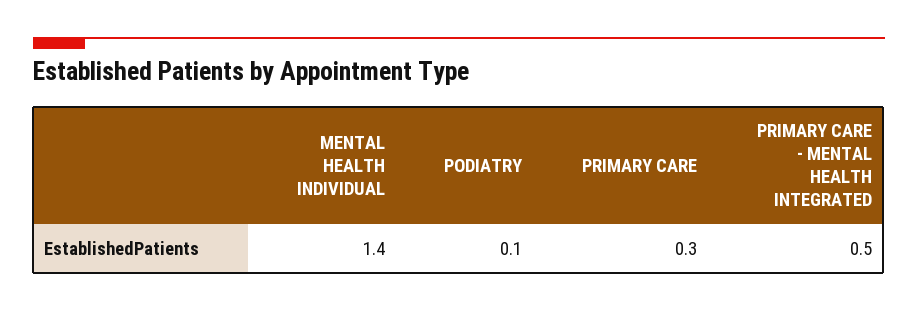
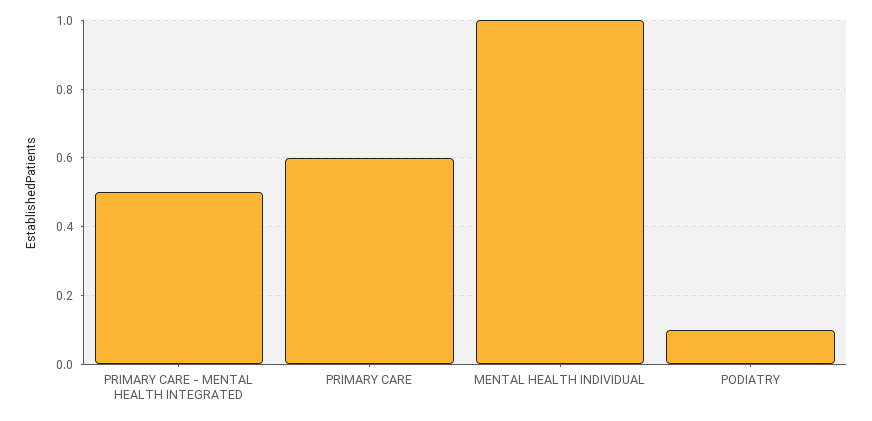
  {
-   "MENTAL HEALTH INDIVIDUAL": 1.4,
+   "MENTAL HEALTH INDIVIDUAL": 1,
    "PODIATRY": 0.1,
-   "PRIMARY CARE": 0.3,
+   "PRIMARY CARE": 0.6,
    "PRIMARY CARE - MENTAL HEALTH INTEGRATED": 0.5
  }

